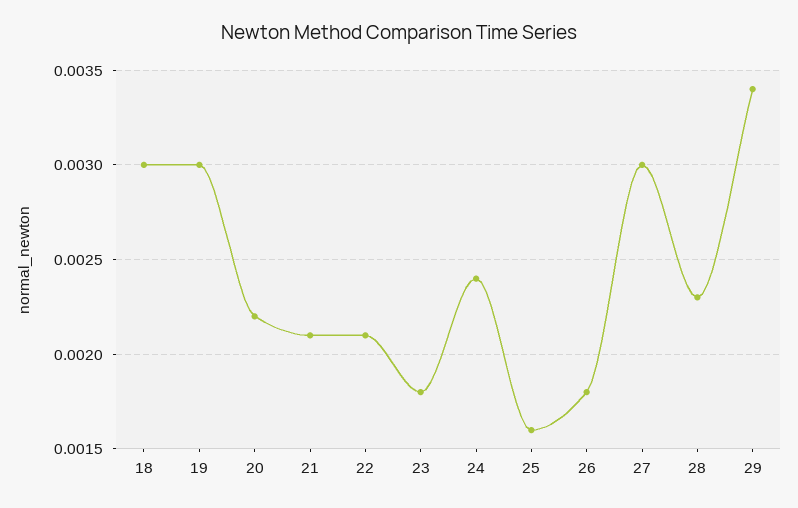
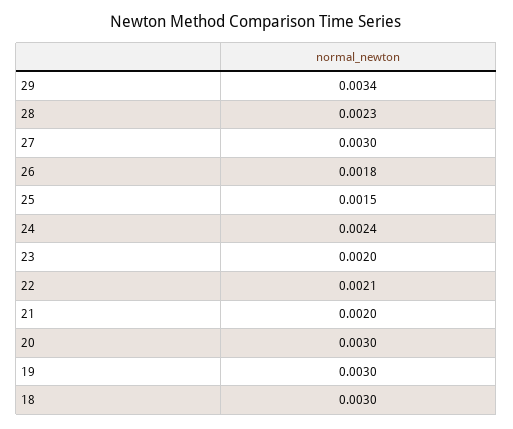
  {
    "18": 0.003,
    "19": 0.003,
-   "20": 0.0022,
+   "20": 0.003,
-   "21": 0.0021,
+   "21": 0.002,
    "22": 0.0021,
-   "23": 0.0018,
+   "23": 0.002,
    "24": 0.0024,
-   "25": 0.0016,
+   "25": 0.0015,
    "26": 0.0018,
    "27": 0.003,
    "28": 0.0023,
    "29": 0.0034
  }

